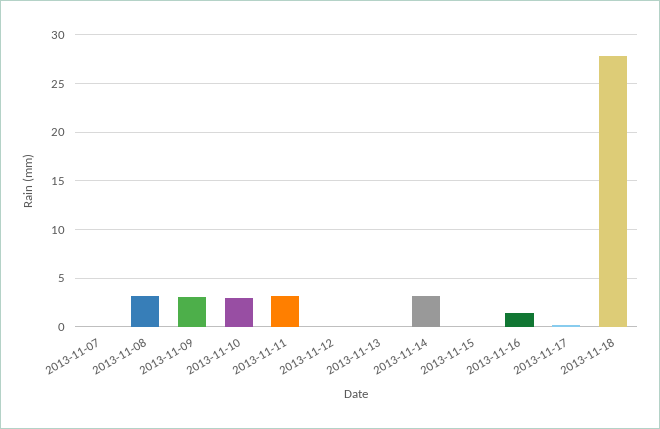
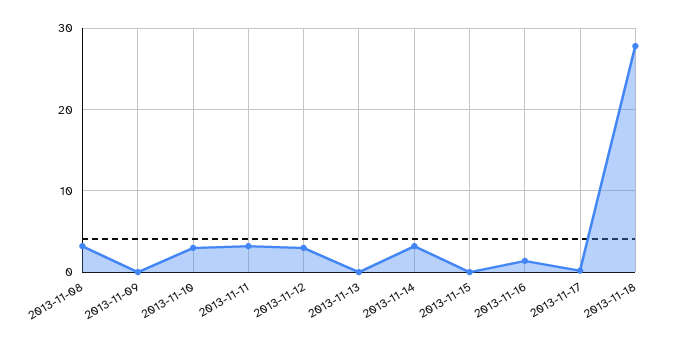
  {
-   "2013-11-07": 0,
    "2013-11-08": 3,
-   "2013-11-09": 3,
+   "2013-11-09": 0,
    "2013-11-10": 3,
    "2013-11-11": 3,
-   "2013-11-12": 0,
+   "2013-11-12": 3,
    "2013-11-13": 0,
    "2013-11-14": 3,
    "2013-11-15": 0,
    "2013-11-16": 1,
    "2013-11-17": 0,
    "2013-11-18": 28
  }

